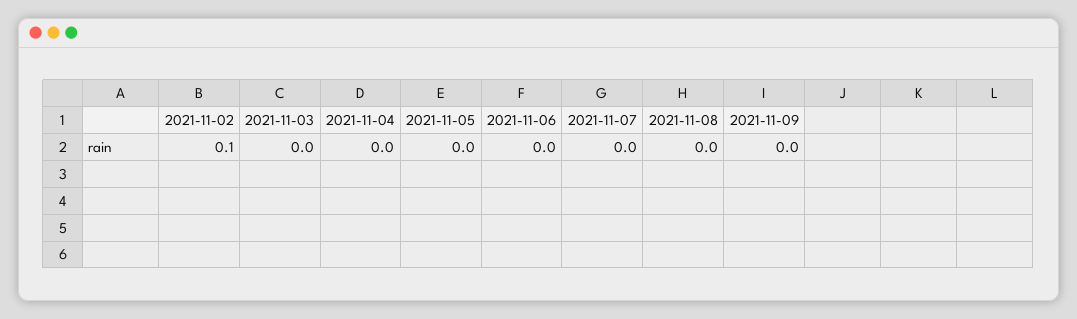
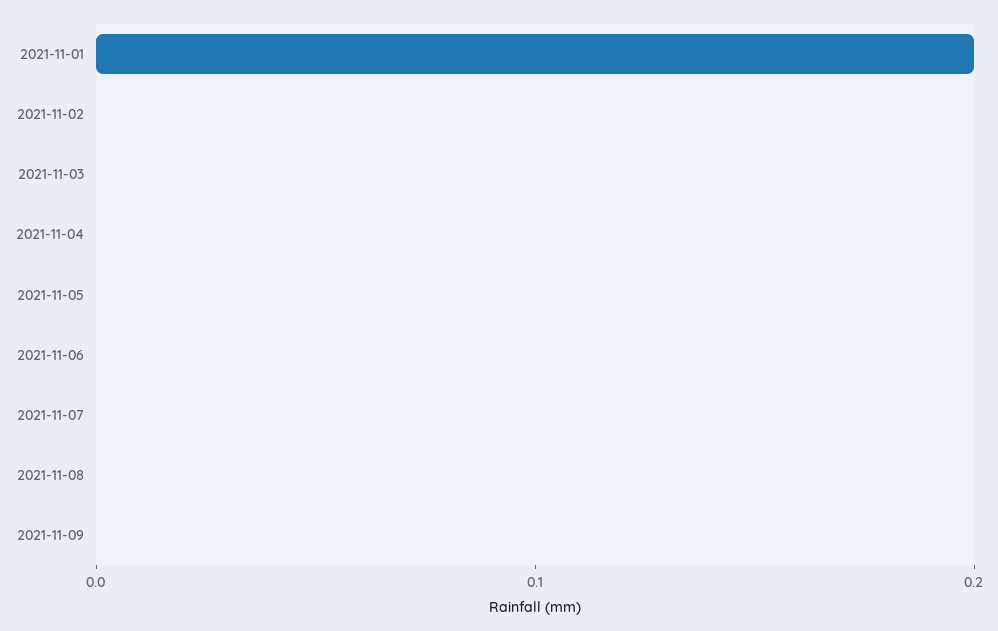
  {
-   "2021-11-02": 0.1,
+   "2021-11-02": 0,
    "2021-11-03": 0,
    "2021-11-04": 0,
    "2021-11-05": 0,
    "2021-11-06": 0,
    "2021-11-07": 0,
    "2021-11-08": 0,
-   "2021-11-09": 0
+   "2021-11-09": 0,
+   "2021-11-01": 0.2
  }

